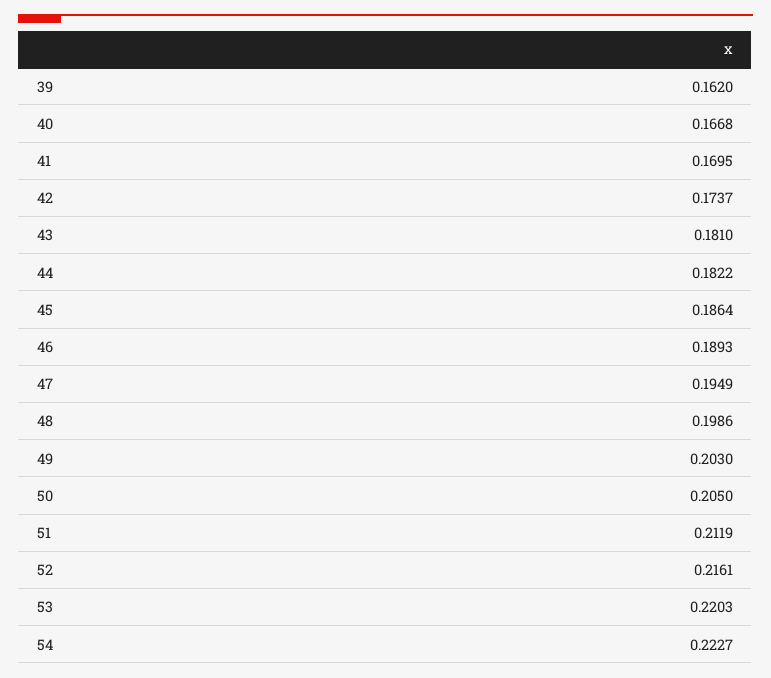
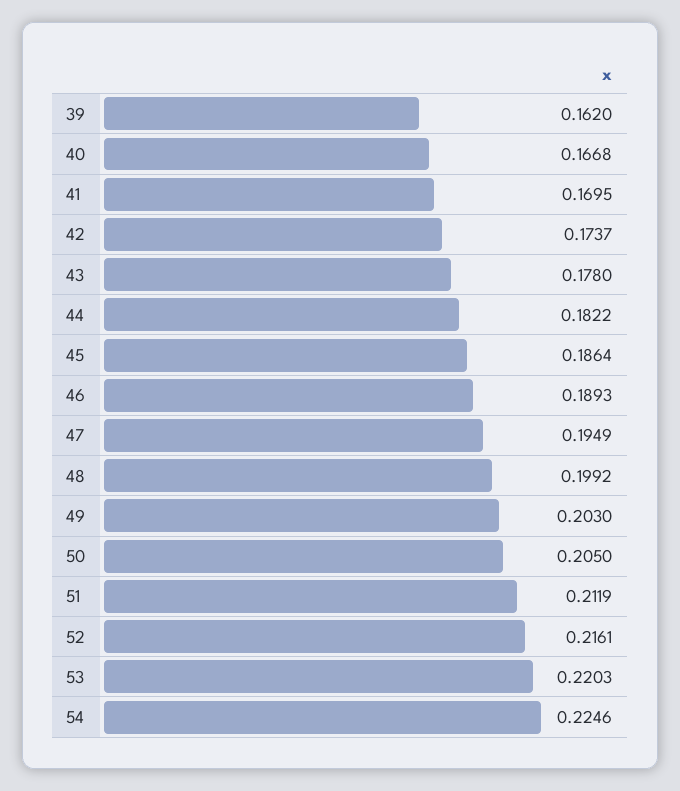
  {
    "39": 0.162,
    "40": 0.1668,
    "41": 0.1695,
    "42": 0.1737,
-   "43": 0.181,
+   "43": 0.178,
    "44": 0.1822,
    "45": 0.1864,
    "46": 0.1893,
    "47": 0.1949,
-   "48": 0.1986,
+   "48": 0.1992,
    "49": 0.203,
    "50": 0.205,
    "51": 0.2119,
    "52": 0.2161,
    "53": 0.2203,
-   "54": 0.2227
+   "54": 0.2246
  }

